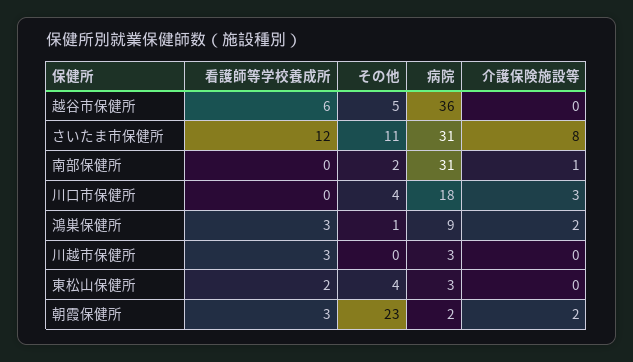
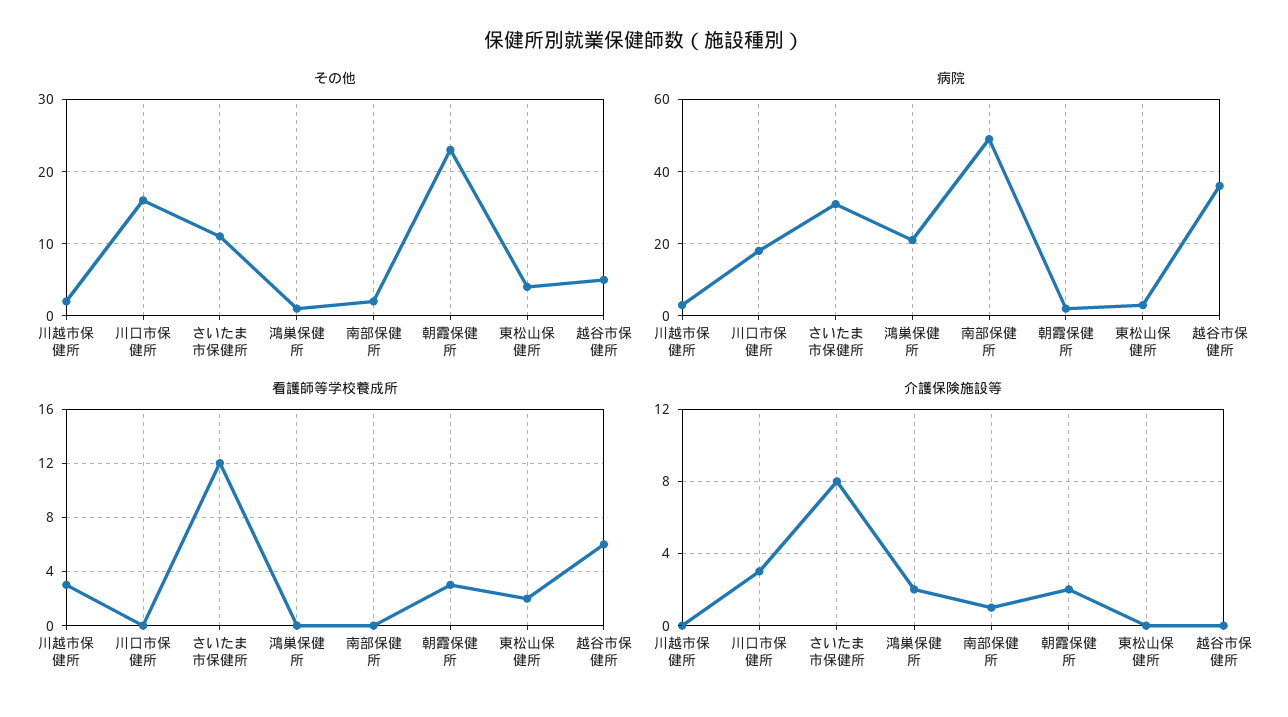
  {
    "看護師等学校養成所": {
      "越谷市保健所": 6,
      "さいたま市保健所": 12,
      "南部保健所": 0,
      "川口市保健所": 0,
-     "鴻巣保健所": 3,
+     "鴻巣保健所": 0,
      "川越市保健所": 3,
      "東松山保健所": 2,
      "朝霞保健所": 3
    },
    "その他": {
      "越谷市保健所": 5,
      "さいたま市保健所": 11,
      "南部保健所": 2,
-     "川口市保健所": 4,
+     "川口市保健所": 16,
      "鴻巣保健所": 1,
-     "川越市保健所": 0,
+     "川越市保健所": 2,
      "東松山保健所": 4,
      "朝霞保健所": 23
    },
    "病院": {
      "越谷市保健所": 36,
      "さいたま市保健所": 31,
-     "南部保健所": 31,
+     "南部保健所": 50,
      "川口市保健所": 18,
-     "鴻巣保健所": 9,
+     "鴻巣保健所": 20,
      "川越市保健所": 3,
      "東松山保健所": 3,
      "朝霞保健所": 2
    },
    "介護保険施設等": {
      "越谷市保健所": 0,
      "さいたま市保健所": 8,
      "南部保健所": 1,
      "川口市保健所": 3,
      "鴻巣保健所": 2,
      "川越市保健所": 0,
      "東松山保健所": 0,
      "朝霞保健所": 2
    }
  }

